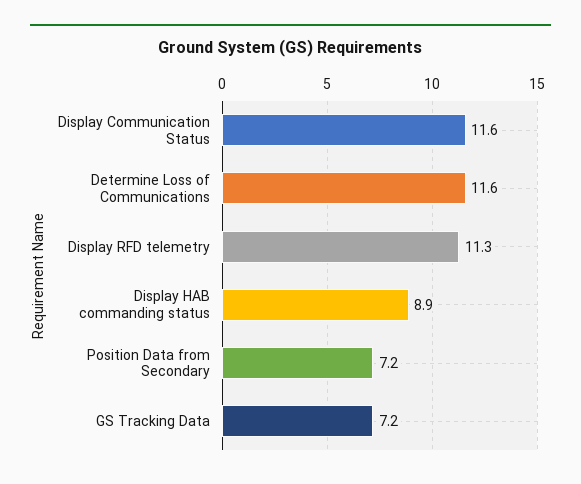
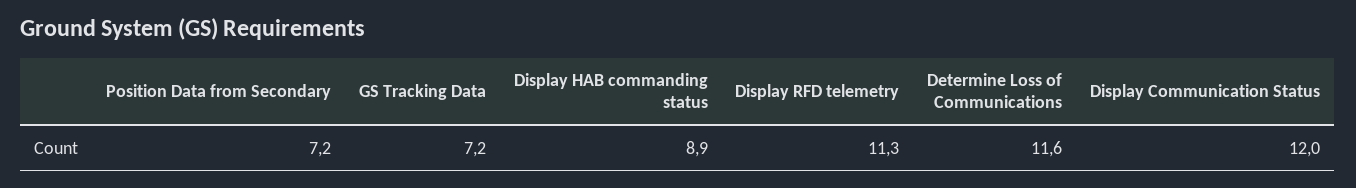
  {
-   "Display Communication Status": 11.6,
+   "Display Communication Status": 12,
    "Determine Loss of Communications": 11.6,
    "Display RFD telemetry": 11.3,
    "Display HAB commanding status": 8.9,
    "Position Data from Secondary": 7.2,
    "GS Tracking Data": 7.2
  }

